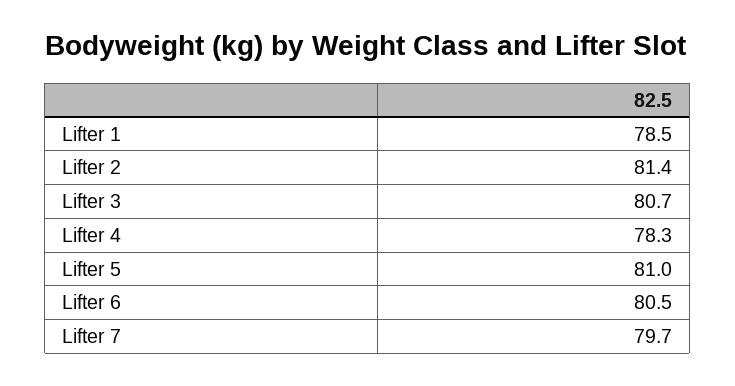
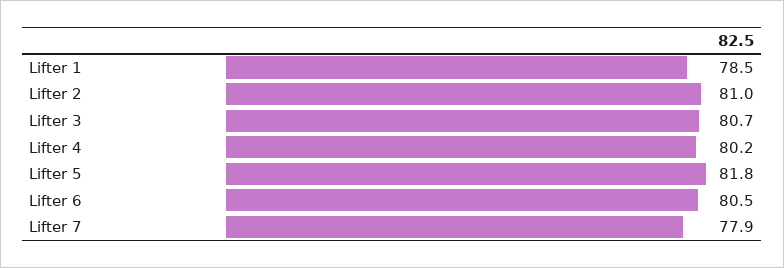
  {
    "Lifter 1": 78.5,
-   "Lifter 2": 81.4,
+   "Lifter 2": 81,
    "Lifter 3": 80.7,
-   "Lifter 4": 78.3,
+   "Lifter 4": 80.2,
-   "Lifter 5": 81,
+   "Lifter 5": 81.8,
    "Lifter 6": 80.5,
-   "Lifter 7": 79.7
+   "Lifter 7": 77.9
  }

